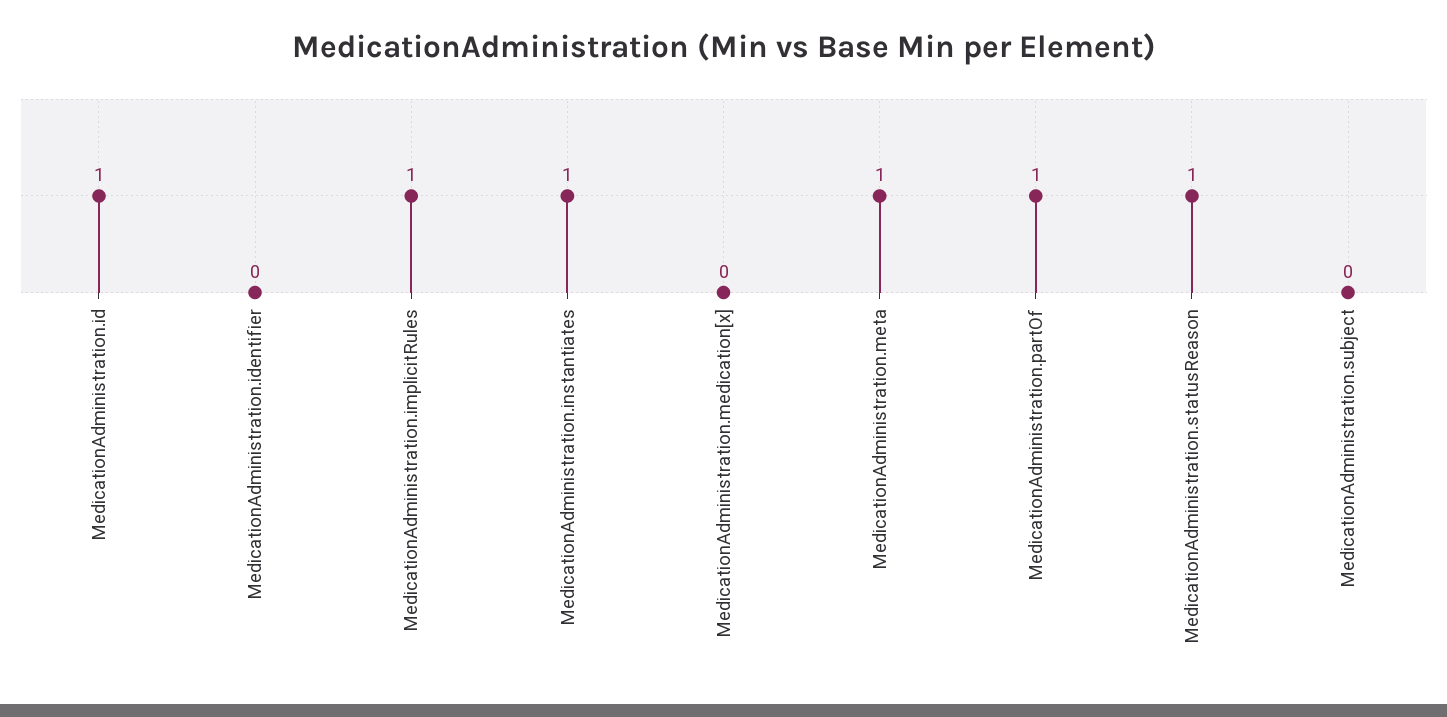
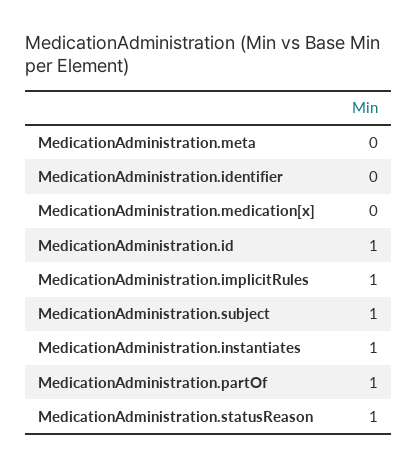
  {
    "MedicationAdministration.id": 1,
    "MedicationAdministration.identifier": 0,
    "MedicationAdministration.implicitRules": 1,
    "MedicationAdministration.instantiates": 1,
    "MedicationAdministration.medication[x]": 0,
-   "MedicationAdministration.meta": 1,
+   "MedicationAdministration.meta": 0,
    "MedicationAdministration.partOf": 1,
    "MedicationAdministration.statusReason": 1,
-   "MedicationAdministration.subject": 0
+   "MedicationAdministration.subject": 1
  }

